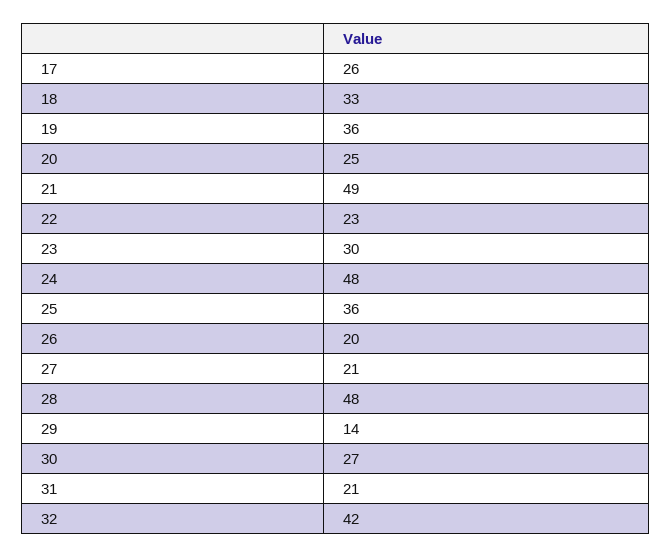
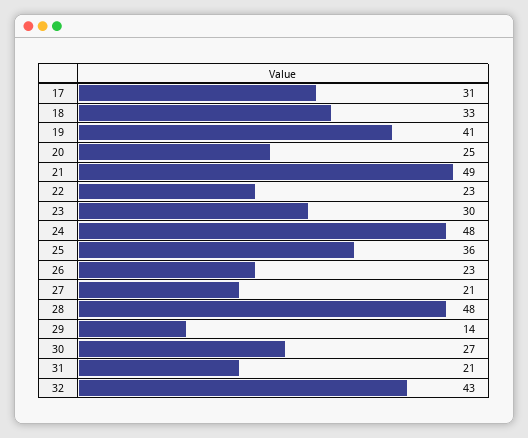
  {
-   "17": 26,
+   "17": 31,
    "18": 33,
-   "19": 36,
+   "19": 41,
    "20": 25,
    "21": 49,
    "22": 23,
    "23": 30,
    "24": 48,
    "25": 36,
-   "26": 20,
+   "26": 23,
    "27": 21,
    "28": 48,
    "29": 14,
    "30": 27,
    "31": 21,
-   "32": 42
+   "32": 43
  }

